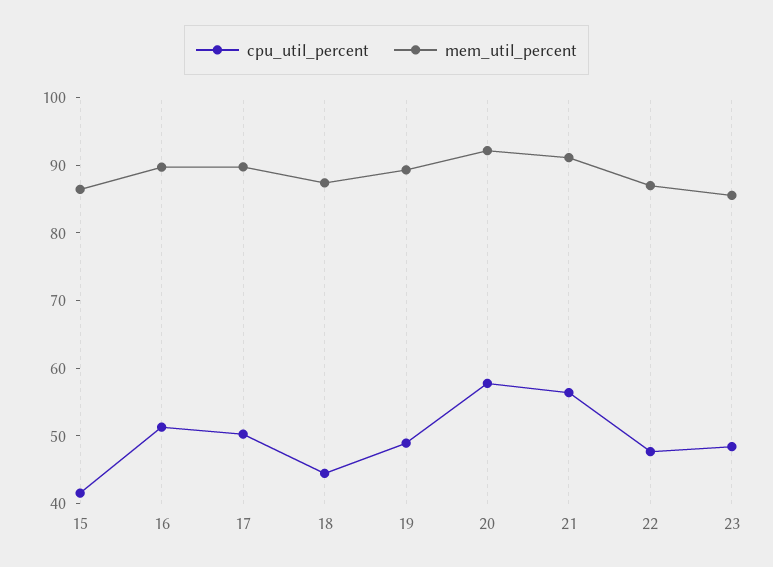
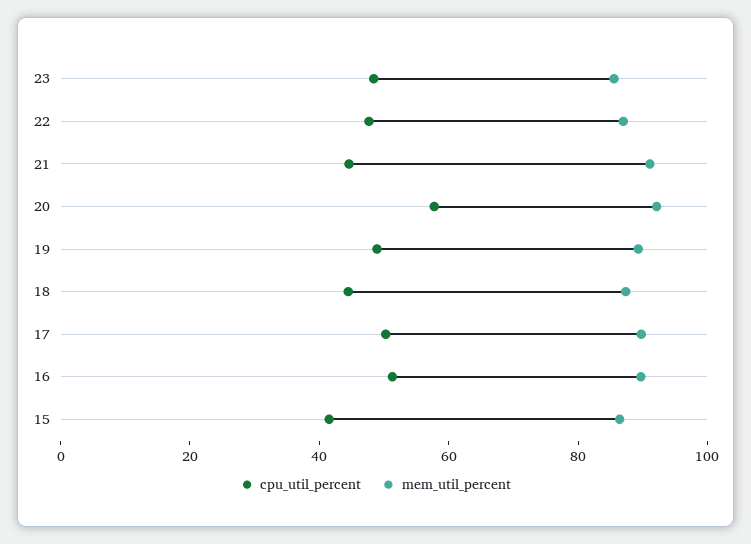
  {
    "cpu_util_percent": {
      "15": 42,
      "16": 52,
      "17": 50,
      "18": 44,
      "19": 48,
      "20": 58,
-     "21": 56,
+     "21": 45,
      "22": 48,
      "23": 48
    },
    "mem_util_percent": {
      "15": 86,
      "16": 90,
      "17": 90,
      "18": 88,
      "19": 90,
      "20": 92,
      "21": 92,
      "22": 86,
      "23": 86
    }
  }

